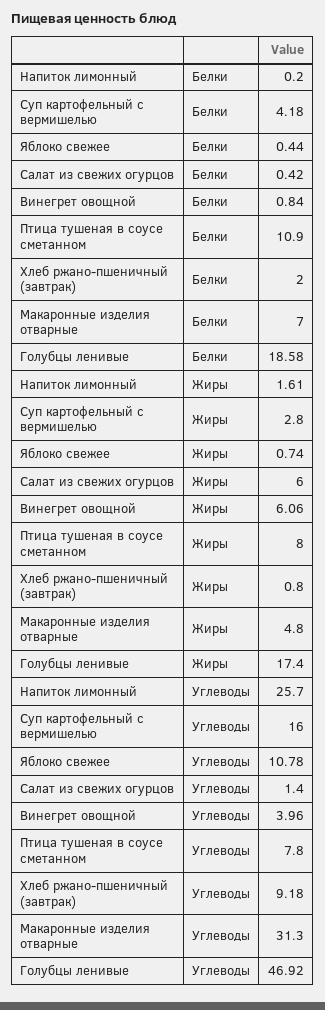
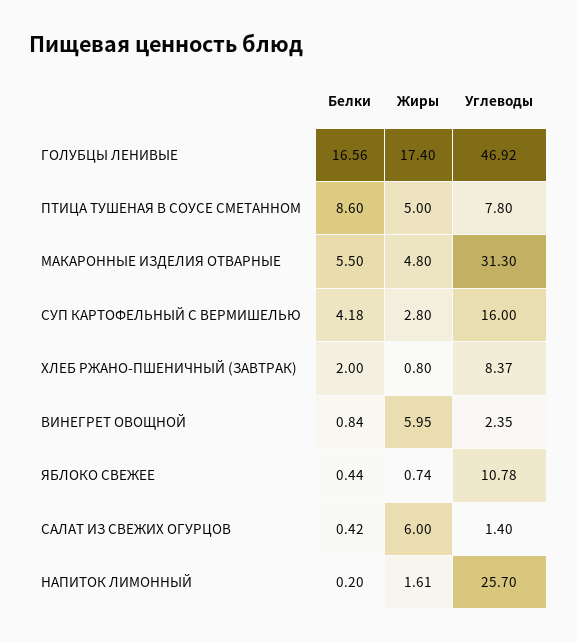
  {
    "Напиток лимонный": {
      "Белки": 0.2,
      "Жиры": 1.61,
      "Углеводы": 25.7
    },
    "Суп картофельный с вермишелью": {
      "Белки": 4.18,
      "Жиры": 2.8,
      "Углеводы": 16
    },
    "Яблоко свежее": {
      "Белки": 0.44,
      "Жиры": 0.74,
      "Углеводы": 10.78
    },
    "Салат из свежих огурцов": {
      "Белки": 0.42,
      "Жиры": 6,
      "Углеводы": 1.4
    },
    "Винегрет овощной": {
      "Белки": 0.84,
-     "Жиры": 6.06,
+     "Жиры": 5.95,
-     "Углеводы": 3.96
+     "Углеводы": 2.35
    },
    "Птица тушеная в соусе сметанном": {
-     "Белки": 10.9,
+     "Белки": 8.6,
-     "Жиры": 8,
+     "Жиры": 5,
      "Углеводы": 7.8
    },
    "Хлеб ржано-пшеничный (завтрак)": {
      "Белки": 2,
      "Жиры": 0.8,
-     "Углеводы": 9.18
+     "Углеводы": 8.37
    },
    "Макаронные изделия отварные": {
-     "Белки": 7,
+     "Белки": 5.5,
      "Жиры": 4.8,
      "Углеводы": 31.3
    },
    "Голубцы ленивые": {
-     "Белки": 18.58,
+     "Белки": 16.56,
      "Жиры": 17.4,
      "Углеводы": 46.92
    }
  }

